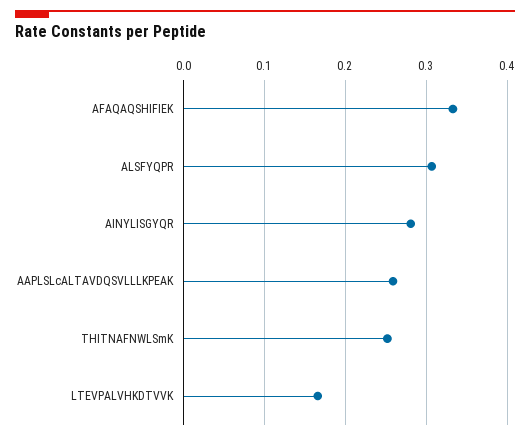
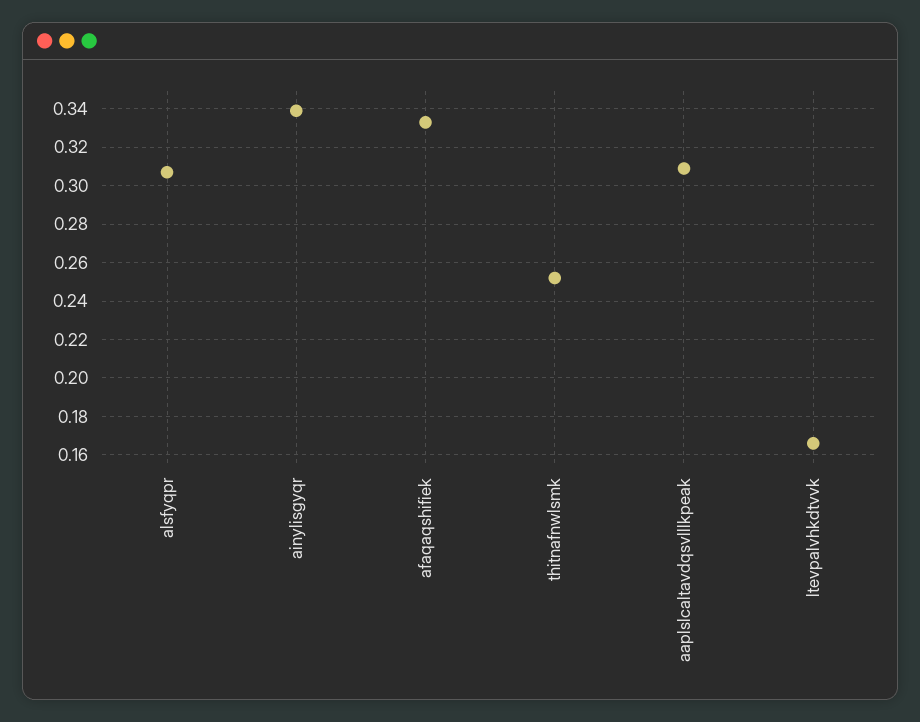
  {
    "AFAQAQSHIFIEK": 0.335,
    "ALSFYQPR": 0.305,
-   "AINYLISGYQR": 0.28,
+   "AINYLISGYQR": 0.34,
-   "AAPLSLcALTAVDQSVLLLKPEAK": 0.26,
+   "AAPLSLcALTAVDQSVLLLKPEAK": 0.31,
    "THITNAFNWLSmK": 0.25,
    "LTEVPALVHKDTVVK": 0.165
  }

